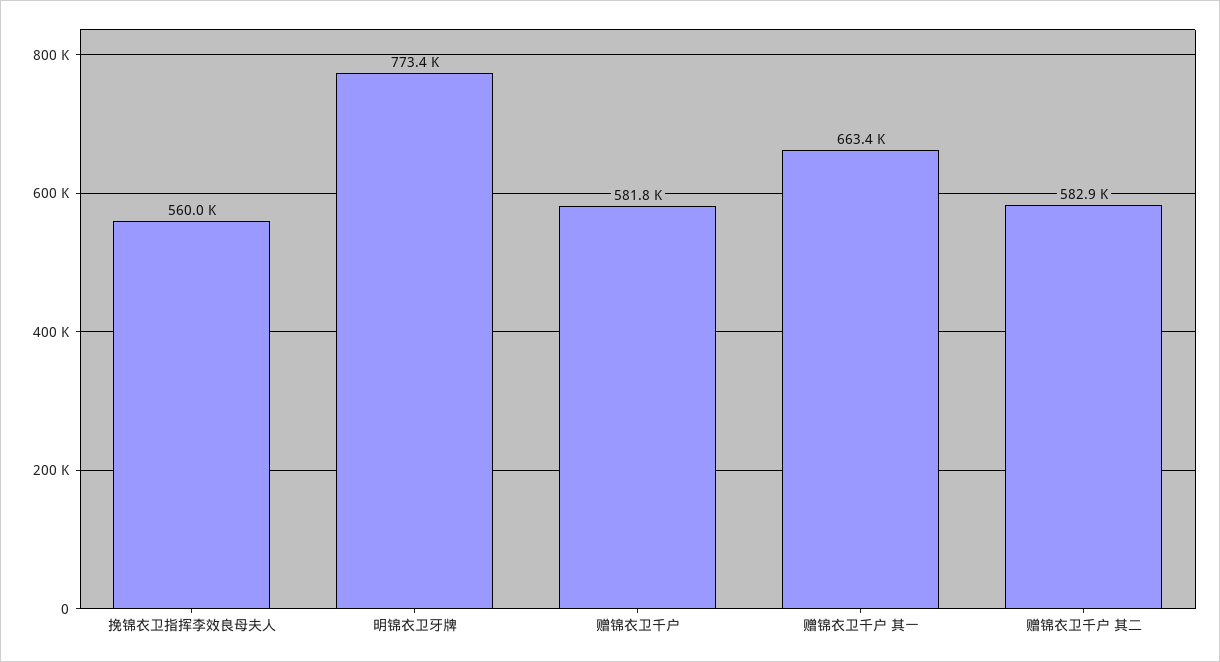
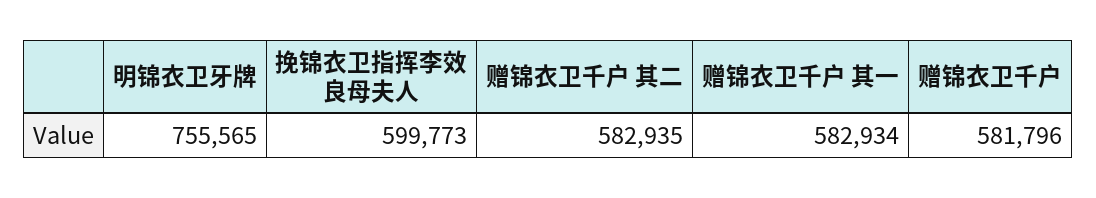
  {
-   "挽锦衣卫指挥李效良母夫人": 560000,
+   "挽锦衣卫指挥李效良母夫人": 599773,
-   "明锦衣卫牙牌": 773400,
+   "明锦衣卫牙牌": 755565,
    "赠锦衣卫千户": 581796,
-   "赠锦衣卫千户 其一": 663400,
+   "赠锦衣卫千户 其一": 582934,
    "赠锦衣卫千户 其二": 582935
  }

